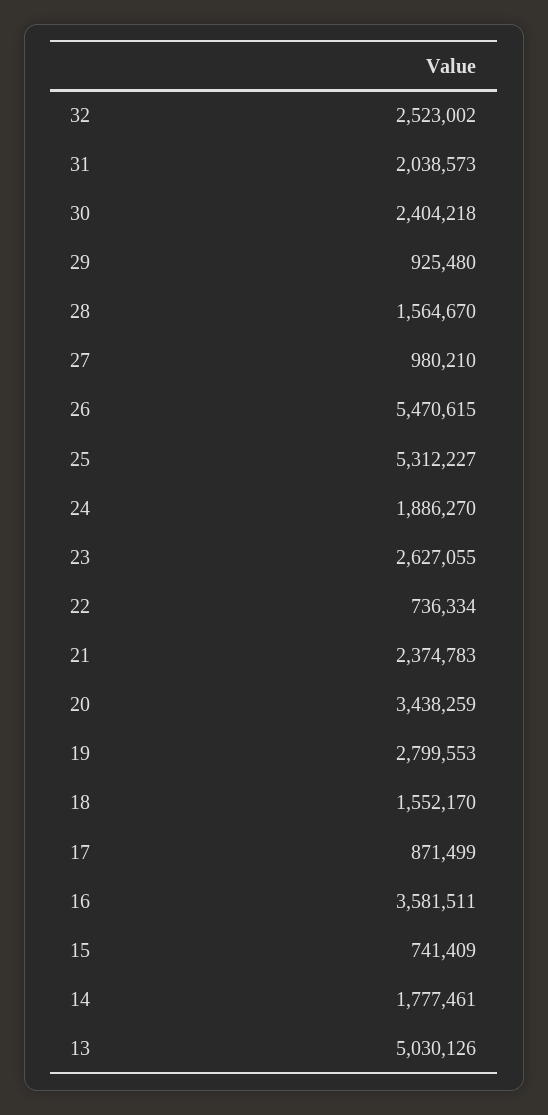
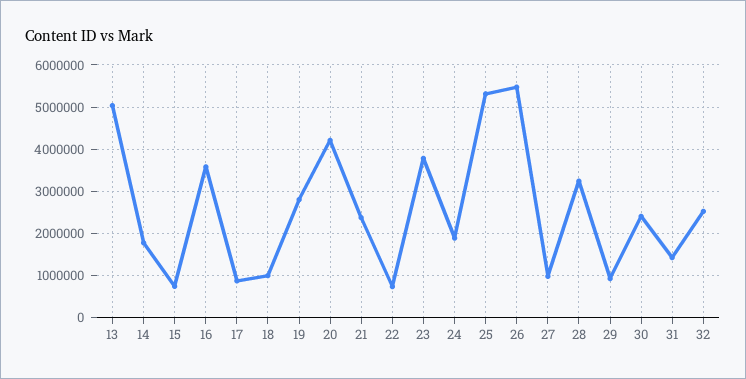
  {
    "32": 2523002,
-   "31": 2038573,
+   "31": 1400000,
    "30": 2404218,
    "29": 925480,
-   "28": 1564670,
+   "28": 3200000,
    "27": 980210,
    "26": 5470615,
    "25": 5312227,
    "24": 1886270,
-   "23": 2627055,
+   "23": 3800000,
    "22": 736334,
    "21": 2374783,
-   "20": 3438259,
+   "20": 4200000,
    "19": 2799553,
-   "18": 1552170,
+   "18": 1000000,
    "17": 871499,
    "16": 3581511,
    "15": 741409,
    "14": 1777461,
    "13": 5030126
  }

